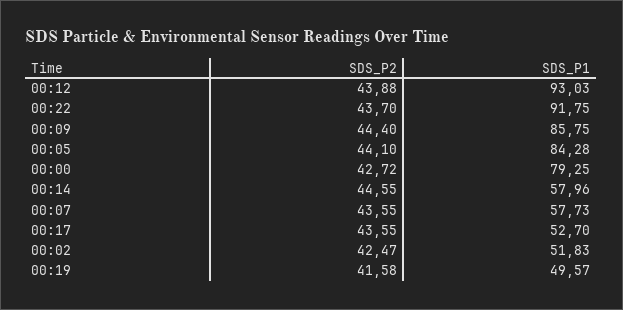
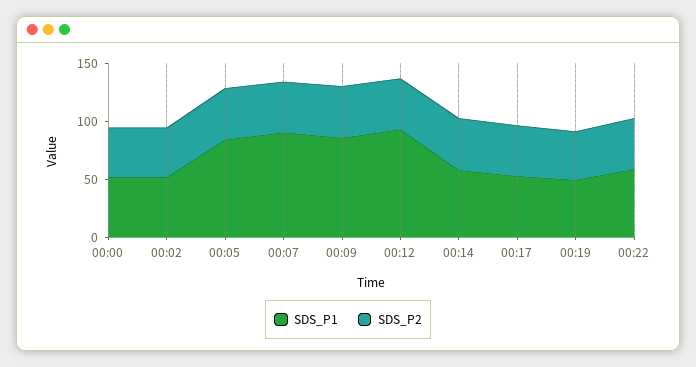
  {
    "SDS_P2": {
      "00:12": 43.88,
      "00:22": 43.7,
      "00:09": 44.4,
      "00:05": 44.1,
      "00:00": 42.72,
      "00:14": 44.55,
      "00:07": 43.55,
      "00:17": 43.55,
      "00:02": 42.47,
      "00:19": 41.58
    },
    "SDS_P1": {
      "00:12": 93.03,
-     "00:22": 91.75,
+     "00:22": 60,
      "00:09": 85.75,
      "00:05": 84.28,
-     "00:00": 79.25,
+     "00:00": 50,
      "00:14": 57.96,
-     "00:07": 57.73,
+     "00:07": 90,
      "00:17": 52.7,
      "00:02": 51.83,
      "00:19": 49.57
    }
  }

